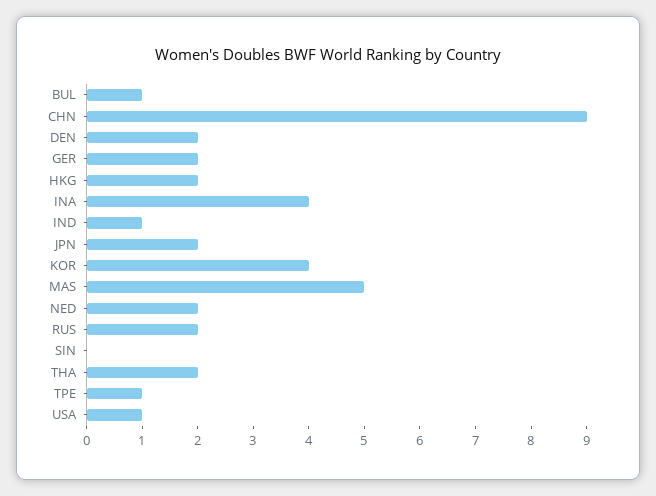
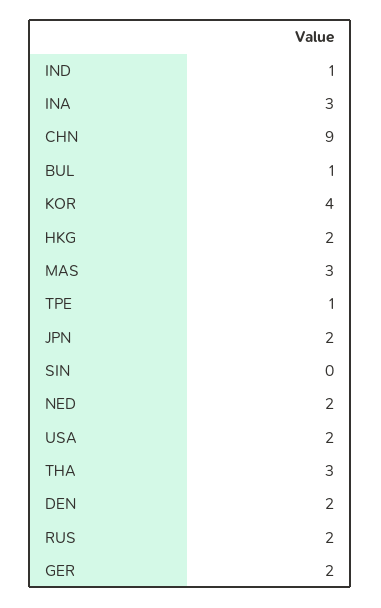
  {
    "BUL": 1,
    "CHN": 9,
    "DEN": 2,
    "GER": 2,
    "HKG": 2,
-   "INA": 4,
+   "INA": 3,
    "IND": 1,
    "JPN": 2,
    "KOR": 4,
-   "MAS": 5,
+   "MAS": 3,
    "NED": 2,
    "RUS": 2,
    "SIN": 0,
-   "THA": 2,
+   "THA": 3,
    "TPE": 1,
-   "USA": 1
+   "USA": 2
  }

